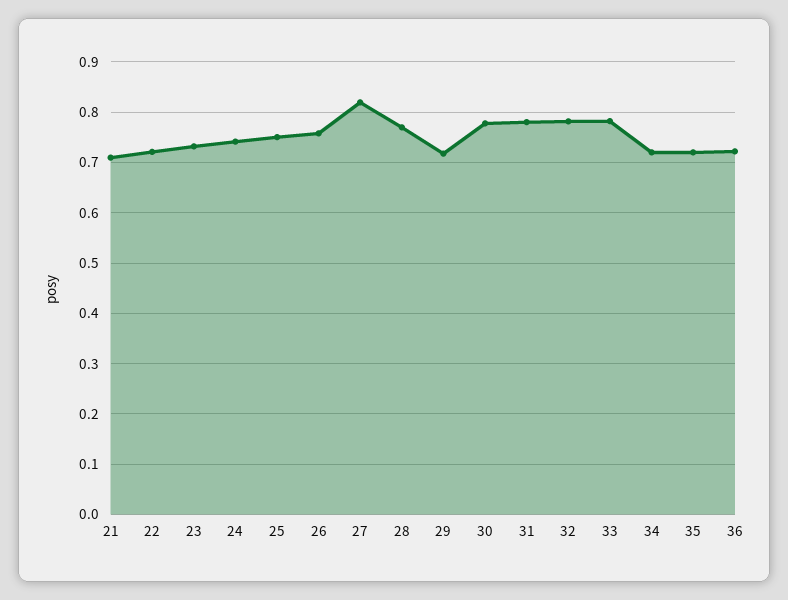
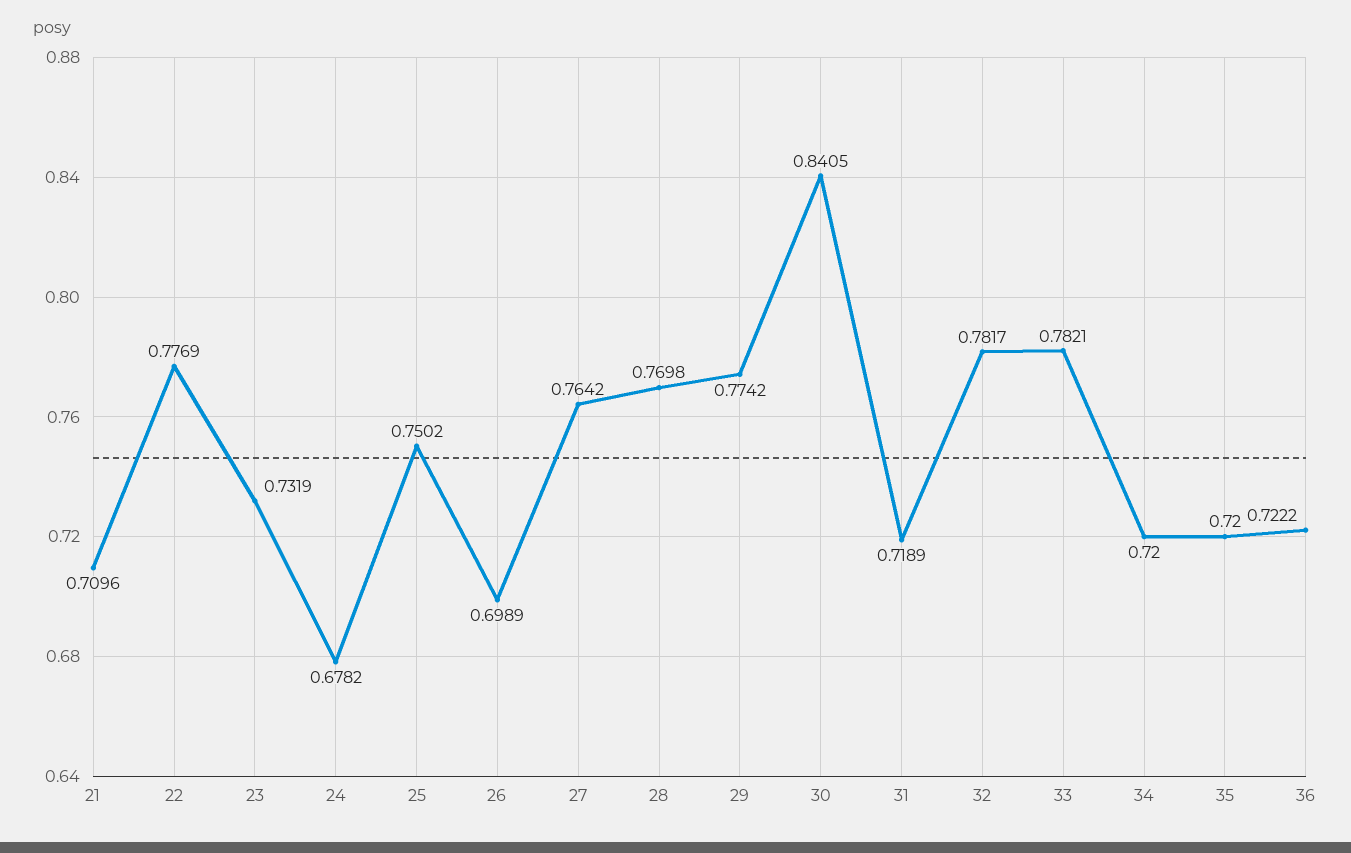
  {
    "21": 0.7096,
-   "22": 0.72,
+   "22": 0.7769,
    "23": 0.7319,
-   "24": 0.74,
+   "24": 0.6782,
    "25": 0.7502,
-   "26": 0.76,
+   "26": 0.6989,
-   "27": 0.82,
+   "27": 0.7642,
    "28": 0.7698,
-   "29": 0.72,
+   "29": 0.7742,
-   "30": 0.78,
+   "30": 0.8405,
-   "31": 0.78,
+   "31": 0.7189,
    "32": 0.7817,
    "33": 0.7821,
    "34": 0.72,
    "35": 0.72,
    "36": 0.7222
  }

